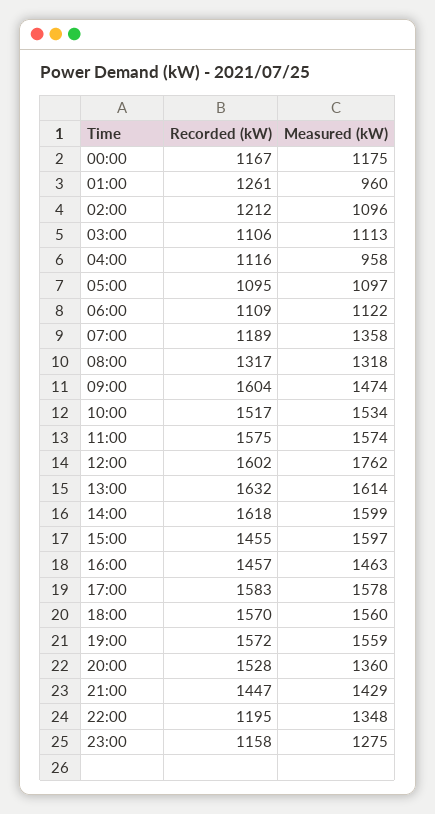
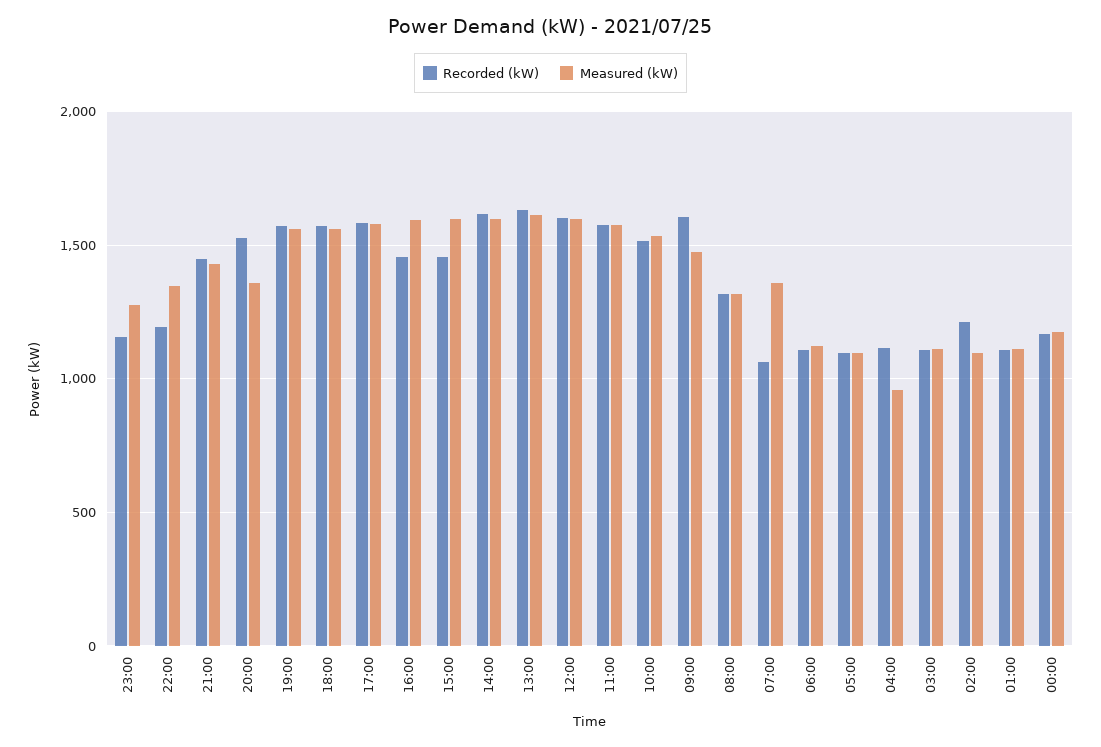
  {
    "Recorded (kW)": {
      "00:00": 1167,
-     "01:00": 1261,
+     "01:00": 1100,
      "02:00": 1212,
      "03:00": 1106,
      "04:00": 1116,
      "05:00": 1095,
      "06:00": 1109,
-     "07:00": 1189,
+     "07:00": 1050,
      "08:00": 1317,
      "09:00": 1604,
      "10:00": 1517,
      "11:00": 1575,
      "12:00": 1602,
      "13:00": 1632,
      "14:00": 1618,
      "15:00": 1455,
      "16:00": 1457,
      "17:00": 1583,
      "18:00": 1570,
      "19:00": 1572,
      "20:00": 1528,
      "21:00": 1447,
      "22:00": 1195,
      "23:00": 1158
    },
    "Measured (kW)": {
      "00:00": 1175,
-     "01:00": 960,
+     "01:00": 1100,
      "02:00": 1096,
      "03:00": 1113,
      "04:00": 958,
      "05:00": 1097,
      "06:00": 1122,
      "07:00": 1358,
      "08:00": 1318,
      "09:00": 1474,
      "10:00": 1534,
      "11:00": 1574,
-     "12:00": 1762,
+     "12:00": 1600,
      "13:00": 1614,
      "14:00": 1599,
      "15:00": 1597,
-     "16:00": 1463,
+     "16:00": 1600,
      "17:00": 1578,
      "18:00": 1560,
      "19:00": 1559,
      "20:00": 1360,
      "21:00": 1429,
      "22:00": 1348,
      "23:00": 1275
    }
  }

